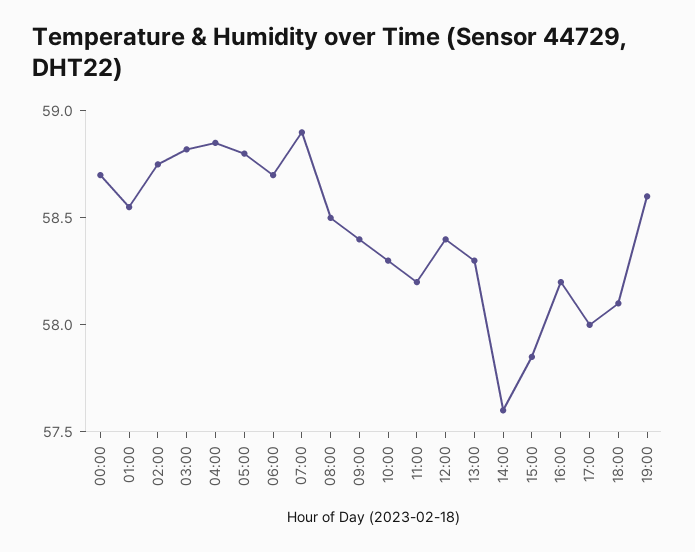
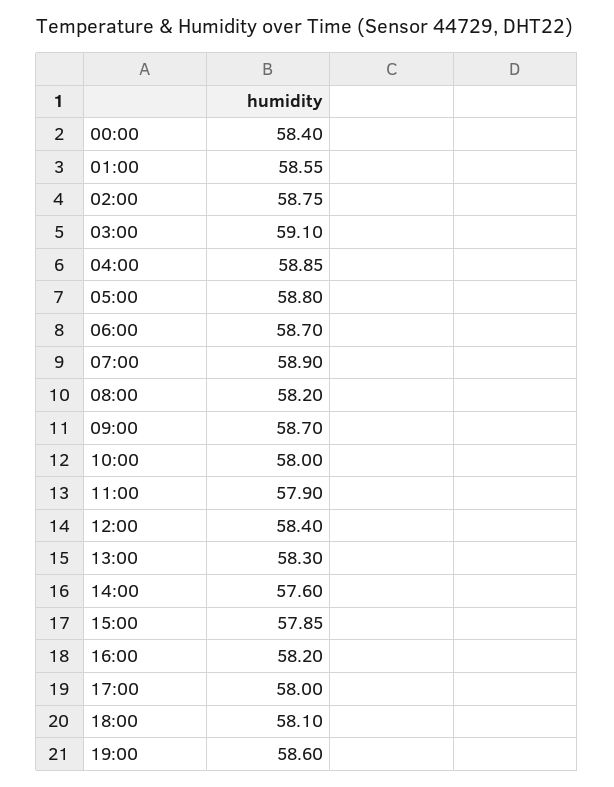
  {
-   "00:00": 58.7,
+   "00:00": 58.4,
    "01:00": 58.55,
    "02:00": 58.75,
-   "03:00": 58.8,
+   "03:00": 59.1,
    "04:00": 58.85,
    "05:00": 58.8,
    "06:00": 58.7,
    "07:00": 58.9,
-   "08:00": 58.5,
+   "08:00": 58.2,
-   "09:00": 58.4,
+   "09:00": 58.7,
-   "10:00": 58.3,
+   "10:00": 58,
-   "11:00": 58.2,
+   "11:00": 57.9,
    "12:00": 58.4,
    "13:00": 58.3,
    "14:00": 57.6,
    "15:00": 57.85,
    "16:00": 58.2,
    "17:00": 58,
    "18:00": 58.1,
    "19:00": 58.6
  }

